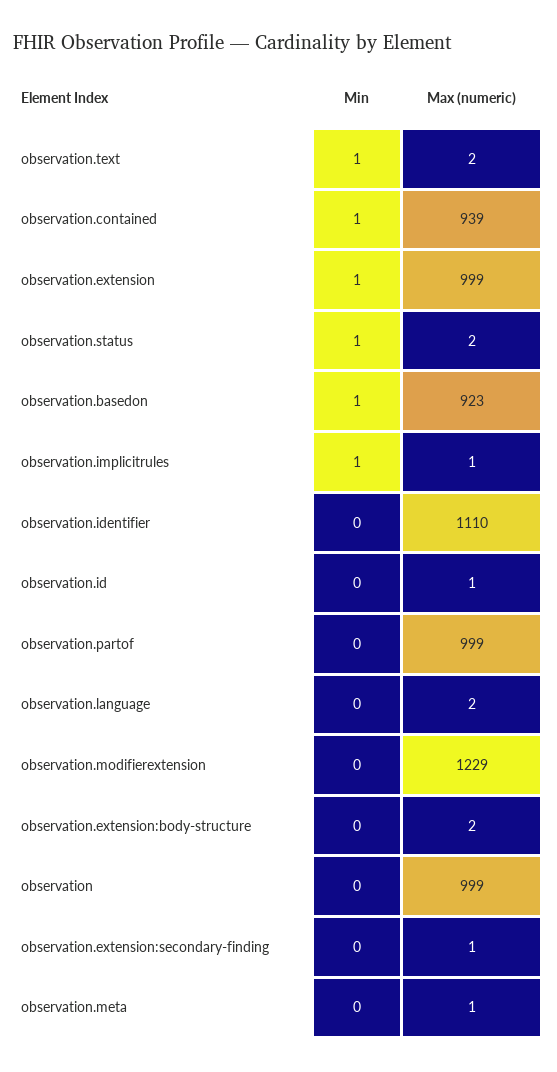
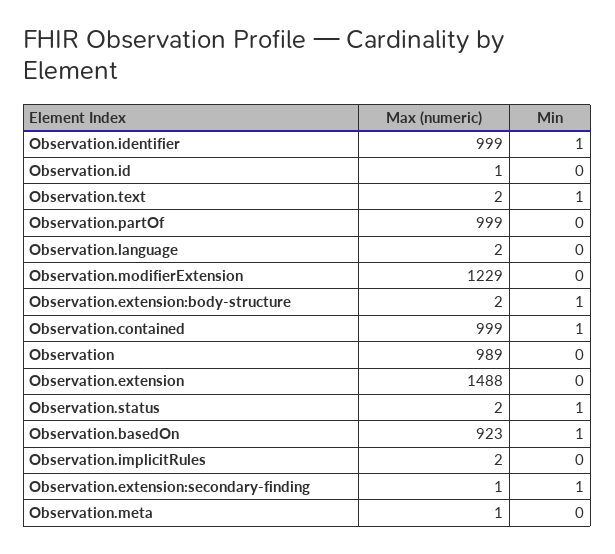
  {
    "Min": {
      "observation.text": 1,
      "observation.contained": 1,
-     "observation.extension": 1,
+     "observation.extension": 0,
      "observation.status": 1,
      "observation.basedon": 1,
-     "observation.implicitrules": 1,
+     "observation.implicitrules": 0,
-     "observation.identifier": 0,
+     "observation.identifier": 1,
      "observation.id": 0,
      "observation.partof": 0,
      "observation.language": 0,
      "observation.modifierextension": 0,
-     "observation.extension:body-structure": 0,
+     "observation.extension:body-structure": 1,
      "observation": 0,
-     "observation.extension:secondary-finding": 0,
+     "observation.extension:secondary-finding": 1,
      "observation.meta": 0
    },
    "Max (numeric)": {
      "observation.text": 2,
-     "observation.contained": 939,
+     "observation.contained": 999,
-     "observation.extension": 999,
+     "observation.extension": 1488,
      "observation.status": 2,
      "observation.basedon": 923,
-     "observation.implicitrules": 1,
+     "observation.implicitrules": 2,
-     "observation.identifier": 1110,
+     "observation.identifier": 999,
      "observation.id": 1,
      "observation.partof": 999,
      "observation.language": 2,
      "observation.modifierextension": 1229,
      "observation.extension:body-structure": 2,
-     "observation": 999,
+     "observation": 989,
      "observation.extension:secondary-finding": 1,
      "observation.meta": 1
    }
  }

